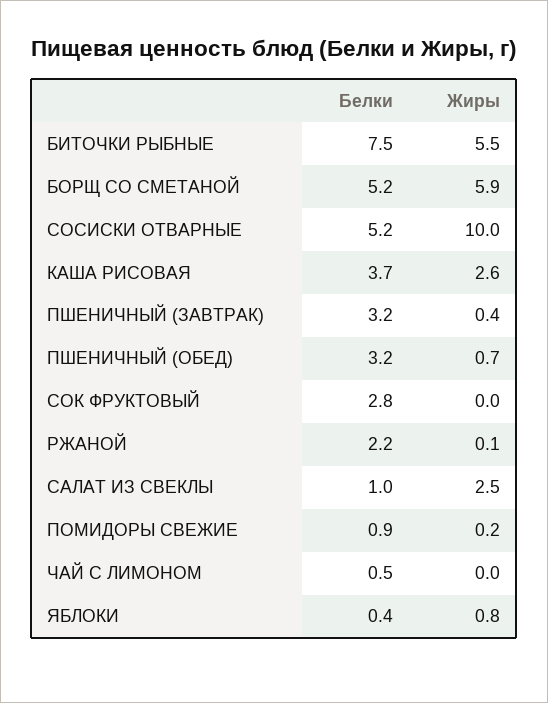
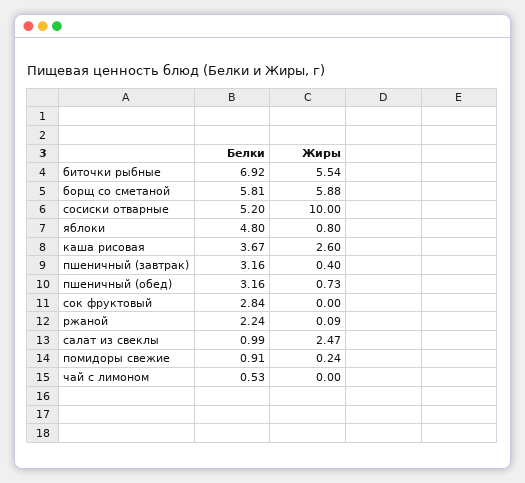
  {
    "Белки": {
-     "БИТОЧКИ РЫБНЫЕ": 7.5,
+     "БИТОЧКИ РЫБНЫЕ": 6.92,
-     "БОРЩ СО СМЕТАНОЙ": 5.2,
+     "БОРЩ СО СМЕТАНОЙ": 5.81,
      "СОСИСКИ ОТВАРНЫЕ": 5.2,
      "КАША РИСОВАЯ": 3.67,
      "ПШЕНИЧНЫЙ (ЗАВТРАК)": 3.16,
      "ПШЕНИЧНЫЙ (ОБЕД)": 3.16,
      "СОК ФРУКТОВЫЙ": 2.84,
      "РЖАНОЙ": 2.24,
      "САЛАТ ИЗ СВЕКЛЫ": 0.99,
      "ПОМИДОРЫ СВЕЖИЕ": 0.91,
      "ЧАЙ С ЛИМОНОМ": 0.53,
-     "ЯБЛОКИ": 0.4
+     "ЯБЛОКИ": 4.8
    },
    "Жиры": {
      "БИТОЧКИ РЫБНЫЕ": 5.54,
      "БОРЩ СО СМЕТАНОЙ": 5.88,
      "СОСИСКИ ОТВАРНЫЕ": 10,
      "КАША РИСОВАЯ": 2.6,
      "ПШЕНИЧНЫЙ (ЗАВТРАК)": 0.4,
      "ПШЕНИЧНЫЙ (ОБЕД)": 0.73,
      "СОК ФРУКТОВЫЙ": 0,
      "РЖАНОЙ": 0.09,
      "САЛАТ ИЗ СВЕКЛЫ": 2.47,
      "ПОМИДОРЫ СВЕЖИЕ": 0.24,
      "ЧАЙ С ЛИМОНОМ": 0,
      "ЯБЛОКИ": 0.8
    }
  }

